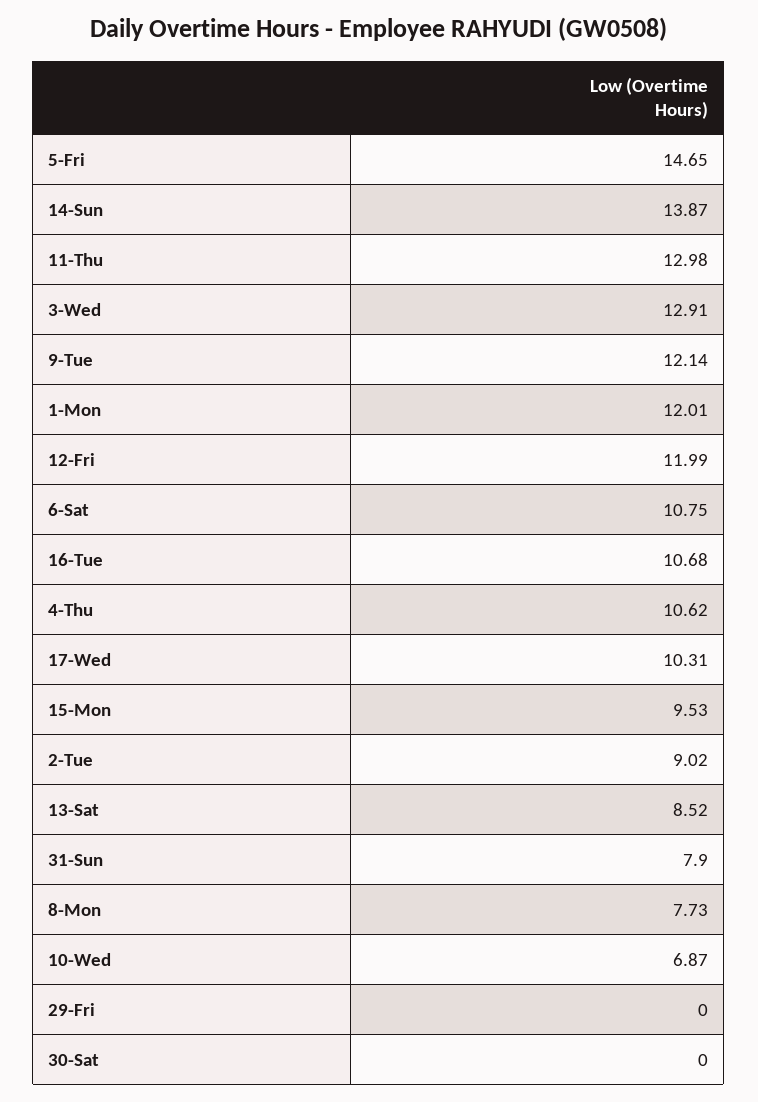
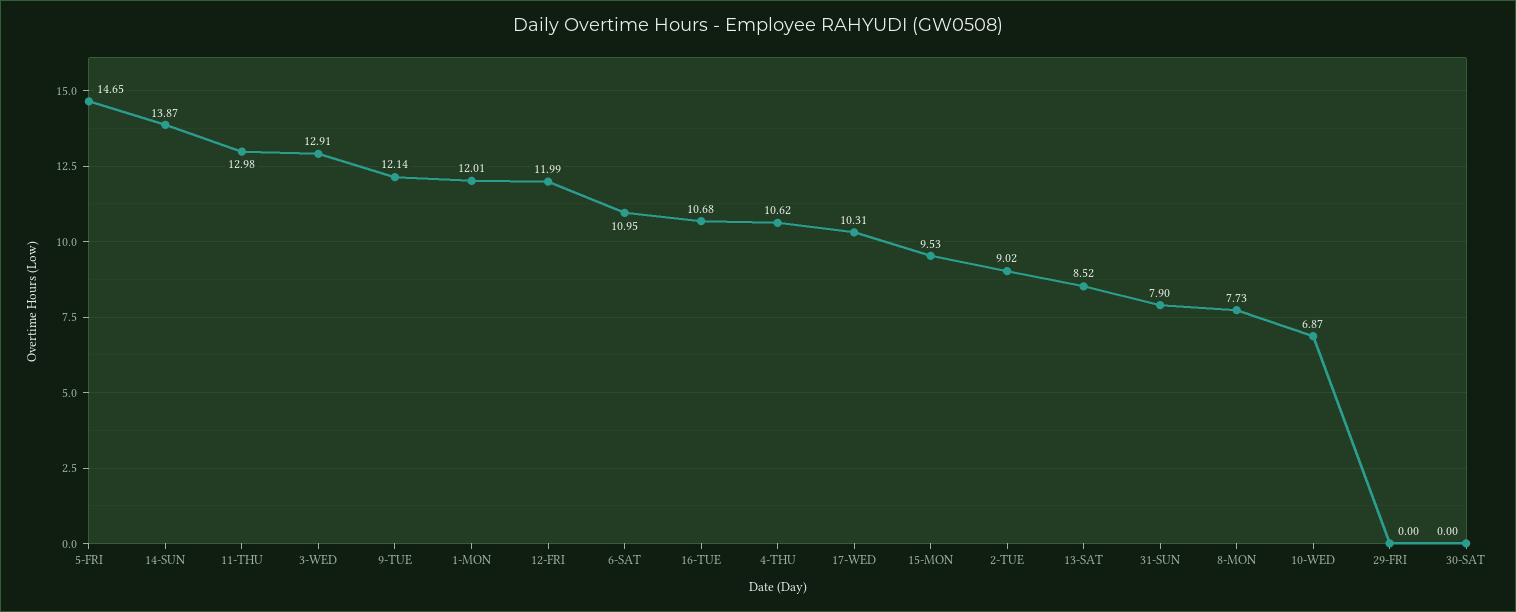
  {
    "5-Fri": 14.65,
    "14-Sun": 13.87,
    "11-Thu": 12.98,
    "3-Wed": 12.91,
    "9-Tue": 12.14,
    "1-Mon": 12.01,
    "12-Fri": 11.99,
-   "6-Sat": 10.75,
+   "6-Sat": 10.95,
    "16-Tue": 10.68,
    "4-Thu": 10.62,
    "17-Wed": 10.31,
    "15-Mon": 9.53,
    "2-Tue": 9.02,
    "13-Sat": 8.52,
    "31-Sun": 7.9,
    "8-Mon": 7.73,
    "10-Wed": 6.87,
    "29-Fri": 0,
    "30-Sat": 0
  }

